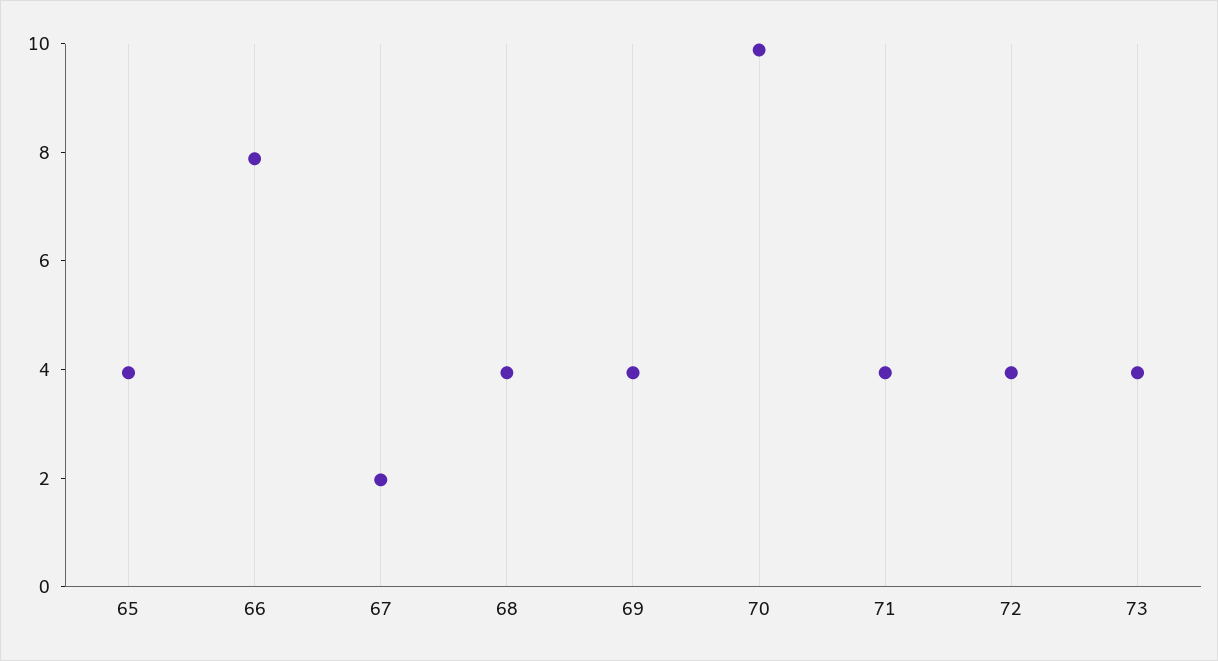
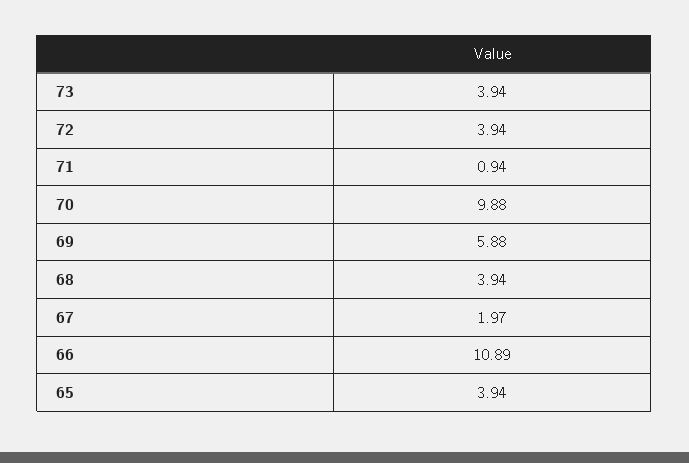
  {
    "65": 3.94,
-   "66": 8,
+   "66": 10.89,
    "67": 1.97,
    "68": 3.94,
-   "69": 4,
+   "69": 5.88,
    "70": 9.88,
-   "71": 4,
+   "71": 0.94,
    "72": 3.94,
    "73": 3.94
  }

